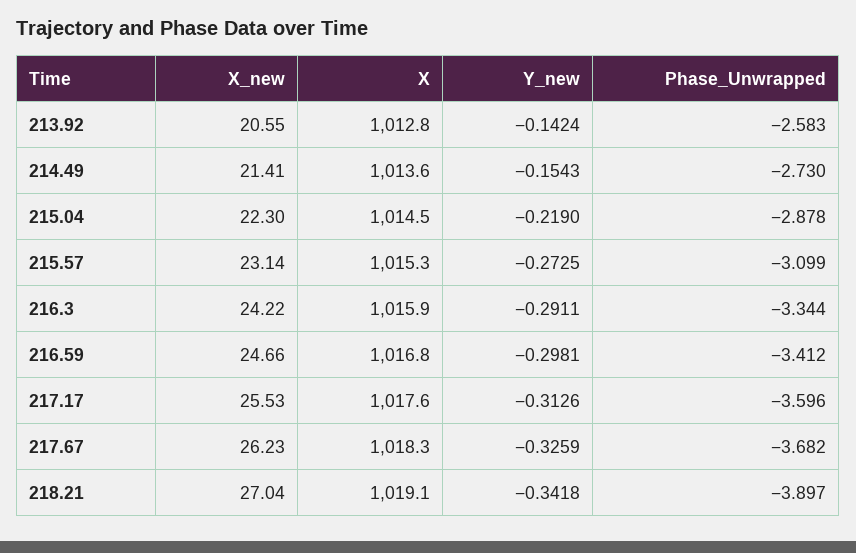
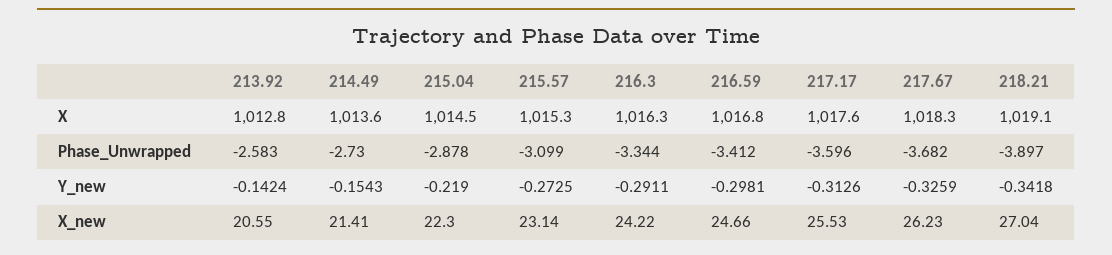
  {
    "X_new": {
      "213.92": 20.55,
      "214.49": 21.41,
      "215.04": 22.3,
      "215.57": 23.14,
      "216.3": 24.22,
      "216.59": 24.66,
      "217.17": 25.53,
      "217.67": 26.23,
      "218.21": 27.04
    },
    "X": {
      "213.92": 1012.8,
      "214.49": 1013.6,
      "215.04": 1014.5,
      "215.57": 1015.3,
-     "216.3": 1015.9,
+     "216.3": 1016.3,
      "216.59": 1016.8,
      "217.17": 1017.6,
      "217.67": 1018.3,
      "218.21": 1019.1
    },
    "Y_new": {
      "213.92": -0.1424,
      "214.49": -0.1543,
      "215.04": -0.219,
      "215.57": -0.2725,
      "216.3": -0.2911,
      "216.59": -0.2981,
      "217.17": -0.3126,
      "217.67": -0.3259,
      "218.21": -0.3418
    },
    "Phase_Unwrapped": {
      "213.92": -2.583,
      "214.49": -2.73,
      "215.04": -2.878,
      "215.57": -3.099,
      "216.3": -3.344,
      "216.59": -3.412,
      "217.17": -3.596,
      "217.67": -3.682,
      "218.21": -3.897
    }
  }

